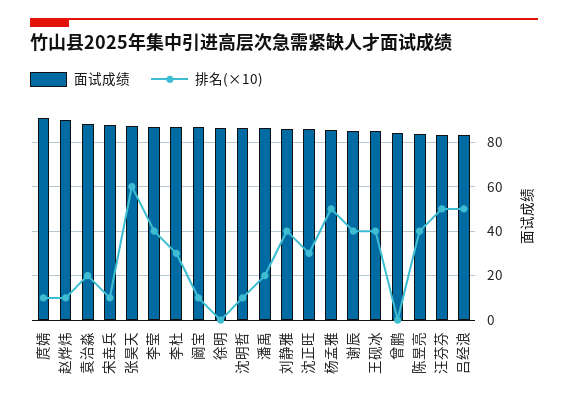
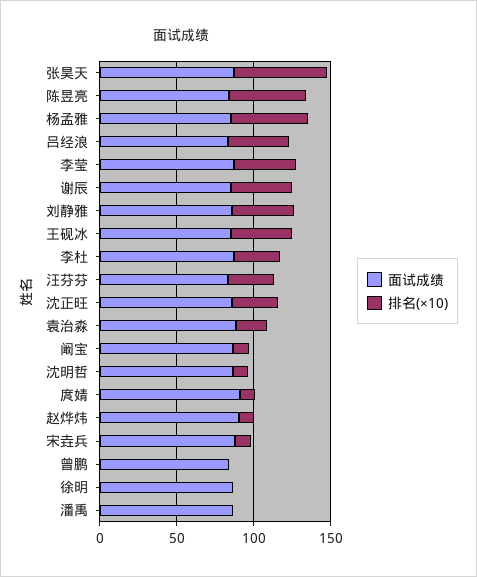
  {
    "面试成绩": {
      "庹婧": 90,
      "赵烨炜": 90,
      "袁治淼": 90,
      "宋垚兵": 90,
      "张昊天": 85,
      "李莹": 85,
      "李杜": 85,
      "阚宝": 85,
      "徐明": 85,
      "沈明哲": 85,
      "潘禹": 85,
      "刘静雅": 85,
      "沈正旺": 85,
      "杨孟雅": 85,
      "谢辰": 85,
      "王砚冰": 85,
      "曾鹏": 85,
      "陈昱亮": 85,
      "汪芬芬": 85,
      "吕经浪": 85
    },
    "排名(×10)": {
      "庹婧": 10,
      "赵烨炜": 10,
      "袁治淼": 20,
      "宋垚兵": 10,
      "张昊天": 60,
      "李莹": 40,
      "李杜": 30,
      "阚宝": 10,
      "徐明": 0,
      "沈明哲": 10,
-     "潘禹": 20,
+     "潘禹": 0,
      "刘静雅": 40,
      "沈正旺": 30,
      "杨孟雅": 50,
      "谢辰": 40,
      "王砚冰": 40,
      "曾鹏": 0,
-     "陈昱亮": 40,
+     "陈昱亮": 50,
-     "汪芬芬": 50,
+     "汪芬芬": 30,
-     "吕经浪": 50
+     "吕经浪": 40
    }
  }

